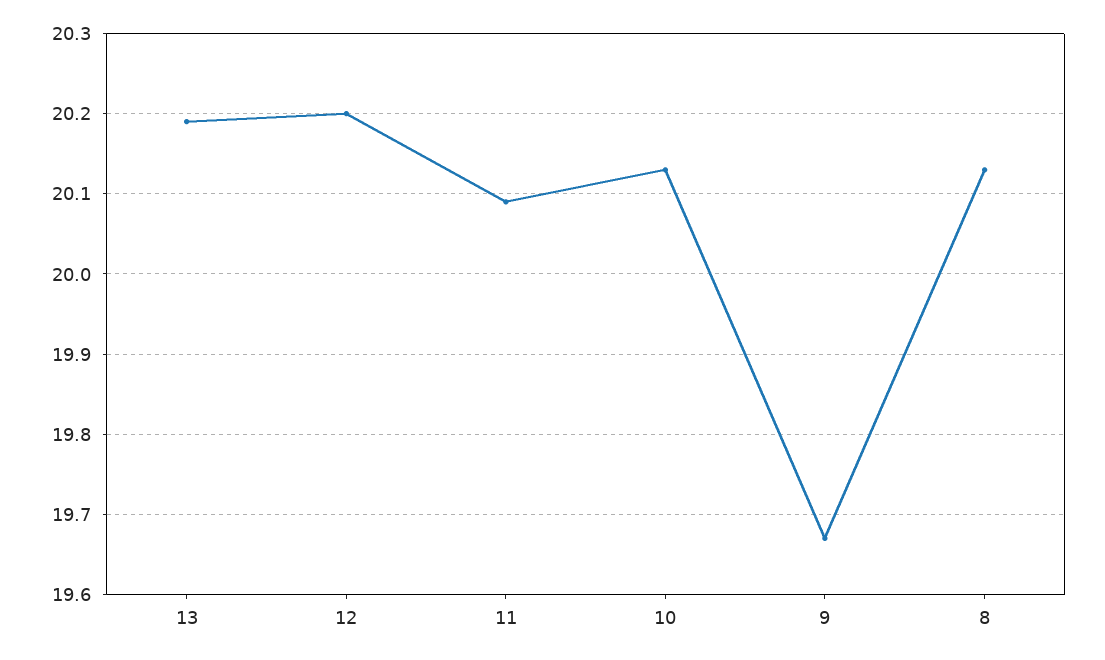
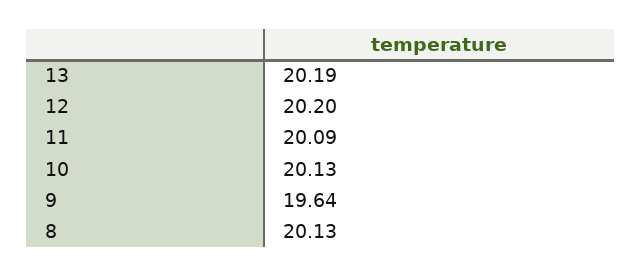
  {
    "13": 20.19,
    "12": 20.2,
    "11": 20.09,
    "10": 20.13,
-   "9": 19.67,
+   "9": 19.64,
    "8": 20.13
  }

